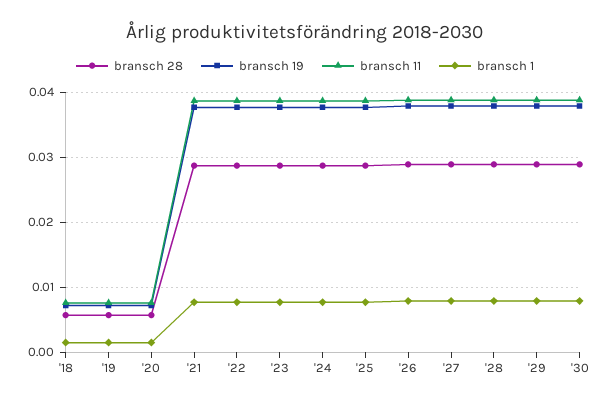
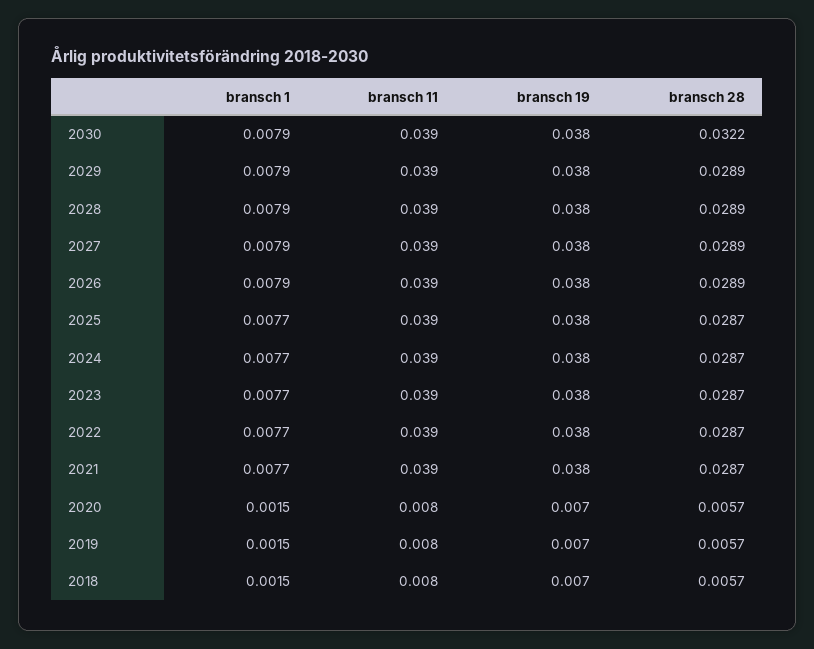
  {
    "bransch 28": {
      "'18": 0.0057,
      "'19": 0.0057,
      "'20": 0.0057,
      "'21": 0.0287,
      "'22": 0.0287,
      "'23": 0.0287,
      "'24": 0.0287,
      "'25": 0.0287,
      "'26": 0.0289,
      "'27": 0.0289,
      "'28": 0.0289,
      "'29": 0.0289,
-     "'30": 0.029
+     "'30": 0.0322
    },
    "bransch 19": {
      "'18": 0.007,
      "'19": 0.007,
      "'20": 0.007,
      "'21": 0.038,
      "'22": 0.038,
      "'23": 0.038,
      "'24": 0.038,
      "'25": 0.038,
      "'26": 0.038,
      "'27": 0.038,
      "'28": 0.038,
      "'29": 0.038,
      "'30": 0.038
    },
    "bransch 11": {
      "'18": 0.008,
      "'19": 0.008,
      "'20": 0.008,
      "'21": 0.039,
      "'22": 0.039,
      "'23": 0.039,
      "'24": 0.039,
      "'25": 0.039,
      "'26": 0.039,
      "'27": 0.039,
      "'28": 0.039,
      "'29": 0.039,
      "'30": 0.039
    },
    "bransch 1": {
      "'18": 0.0015,
      "'19": 0.0015,
      "'20": 0.0015,
      "'21": 0.0077,
      "'22": 0.0077,
      "'23": 0.0077,
      "'24": 0.0077,
      "'25": 0.0077,
      "'26": 0.0079,
      "'27": 0.0079,
      "'28": 0.0079,
      "'29": 0.0079,
      "'30": 0.0079
    }
  }

